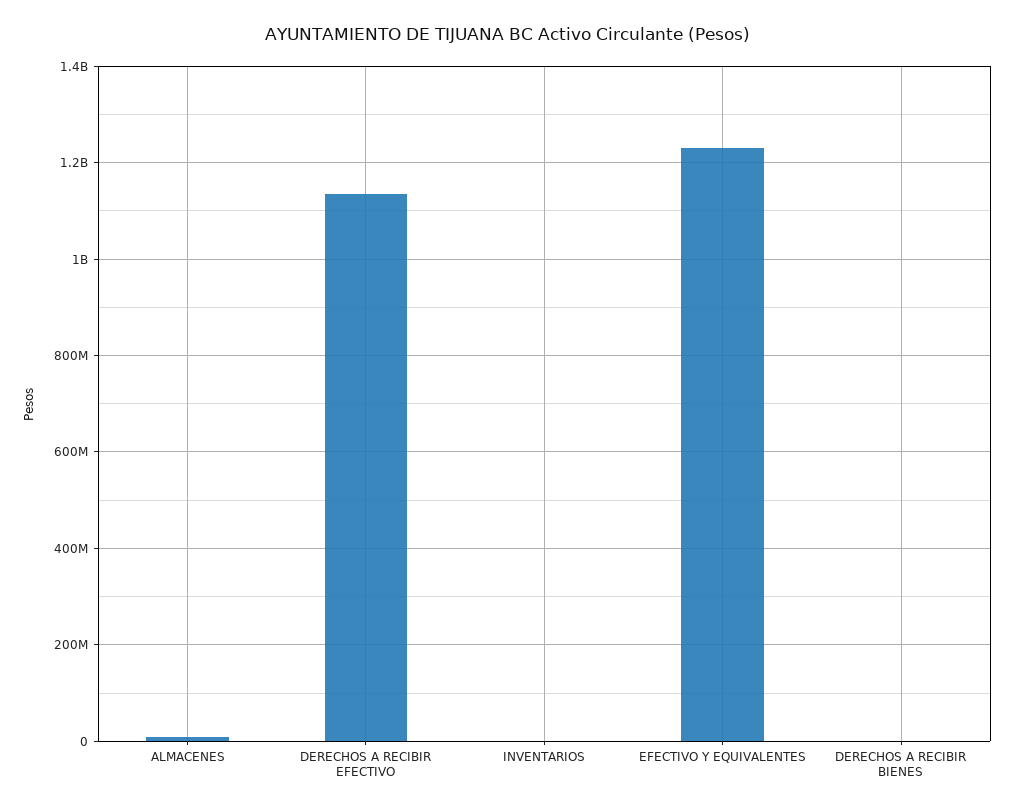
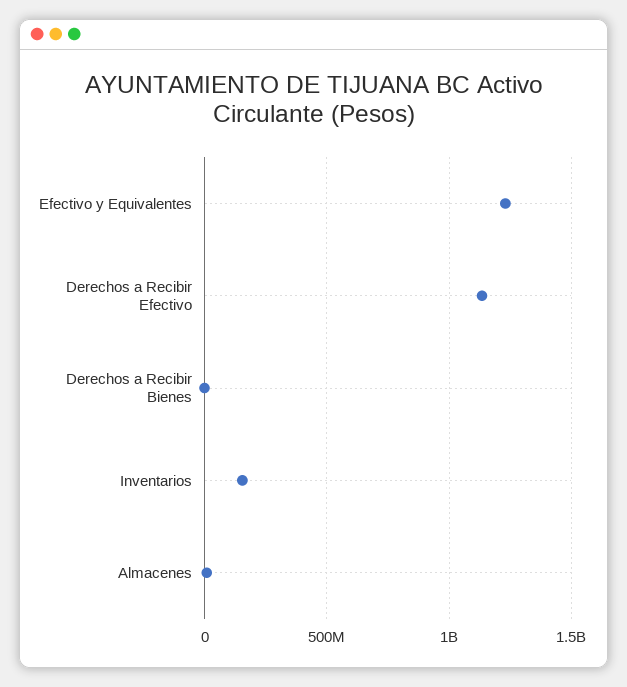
  {
    "ALMACENES": 0,
    "DERECHOS A RECIBIR EFECTIVO": 1140000000,
-   "INVENTARIOS": 0,
+   "INVENTARIOS": 150000000,
    "EFECTIVO Y EQUIVALENTES": 1240000000,
    "DERECHOS A RECIBIR BIENES": 0
  }

